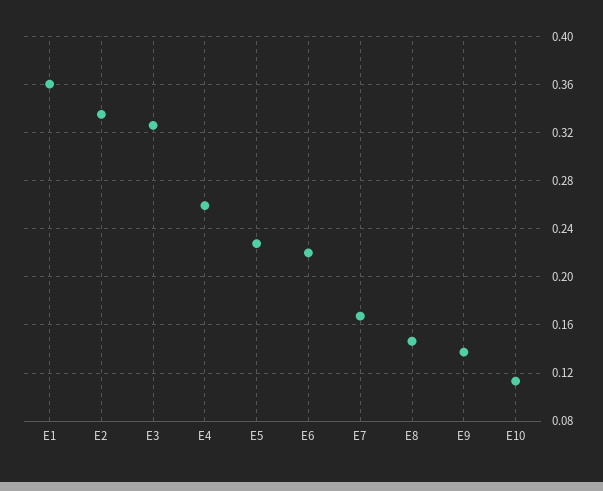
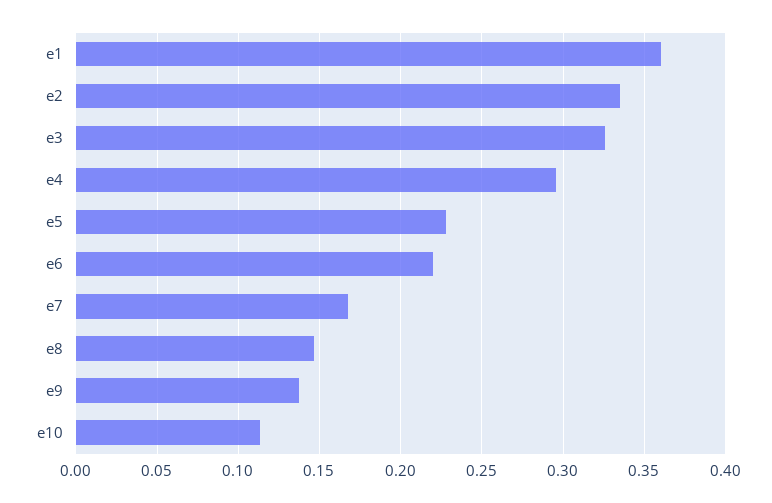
  {
    "E1": 0.36,
    "E2": 0.335,
    "E3": 0.325,
-   "E4": 0.26,
+   "E4": 0.295,
    "E5": 0.23,
    "E6": 0.22,
    "E7": 0.165,
    "E8": 0.145,
    "E9": 0.135,
    "E10": 0.115
  }

